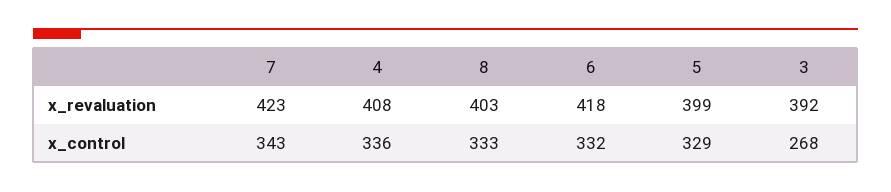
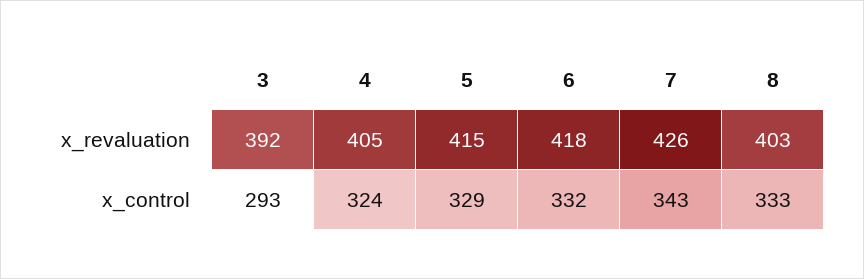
  {
    "7": {
-     "x_revaluation": 423,
+     "x_revaluation": 426,
      "x_control": 343
    },
    "4": {
-     "x_revaluation": 408,
+     "x_revaluation": 405,
-     "x_control": 336
+     "x_control": 324
    },
    "8": {
      "x_revaluation": 403,
      "x_control": 333
    },
    "6": {
      "x_revaluation": 418,
      "x_control": 332
    },
    "5": {
-     "x_revaluation": 399,
+     "x_revaluation": 415,
      "x_control": 329
    },
    "3": {
      "x_revaluation": 392,
-     "x_control": 268
+     "x_control": 293
    }
  }

